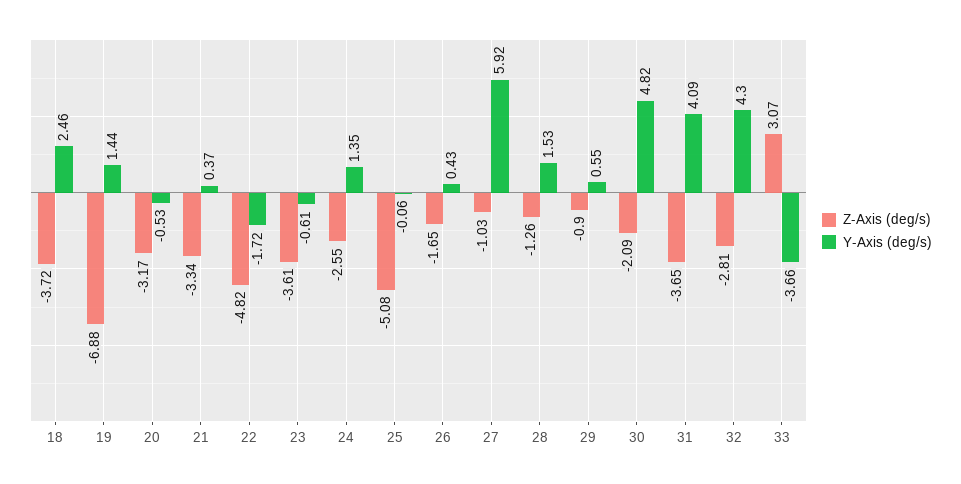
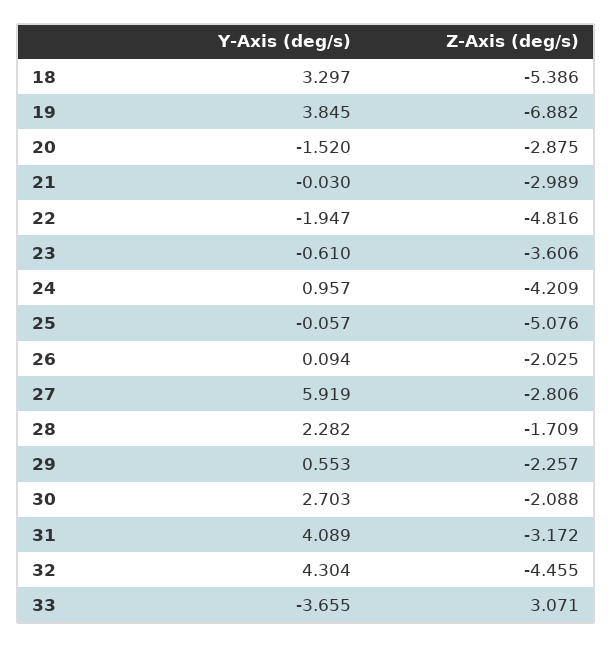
  {
    "Z-Axis (deg/s)": {
-     "18": -3.72,
+     "18": -5.386,
      "19": -6.882,
-     "20": -3.17,
+     "20": -2.875,
-     "21": -3.34,
+     "21": -2.989,
      "22": -4.816,
      "23": -3.606,
-     "24": -2.55,
+     "24": -4.209,
      "25": -5.076,
-     "26": -1.65,
+     "26": -2.025,
-     "27": -1.03,
+     "27": -2.806,
-     "28": -1.26,
+     "28": -1.709,
-     "29": -0.9,
+     "29": -2.257,
      "30": -2.088,
-     "31": -3.65,
+     "31": -3.172,
-     "32": -2.81,
+     "32": -4.455,
      "33": 3.071
    },
    "Y-Axis (deg/s)": {
-     "18": 2.46,
+     "18": 3.297,
-     "19": 1.44,
+     "19": 3.845,
-     "20": -0.53,
+     "20": -1.52,
-     "21": 0.37,
+     "21": -0.03,
-     "22": -1.72,
+     "22": -1.947,
      "23": -0.61,
-     "24": 1.35,
+     "24": 0.957,
      "25": -0.057,
-     "26": 0.43,
+     "26": 0.094,
      "27": 5.919,
-     "28": 1.53,
+     "28": 2.282,
      "29": 0.553,
-     "30": 4.82,
+     "30": 2.703,
      "31": 4.089,
      "32": 4.304,
      "33": -3.655
    }
  }

